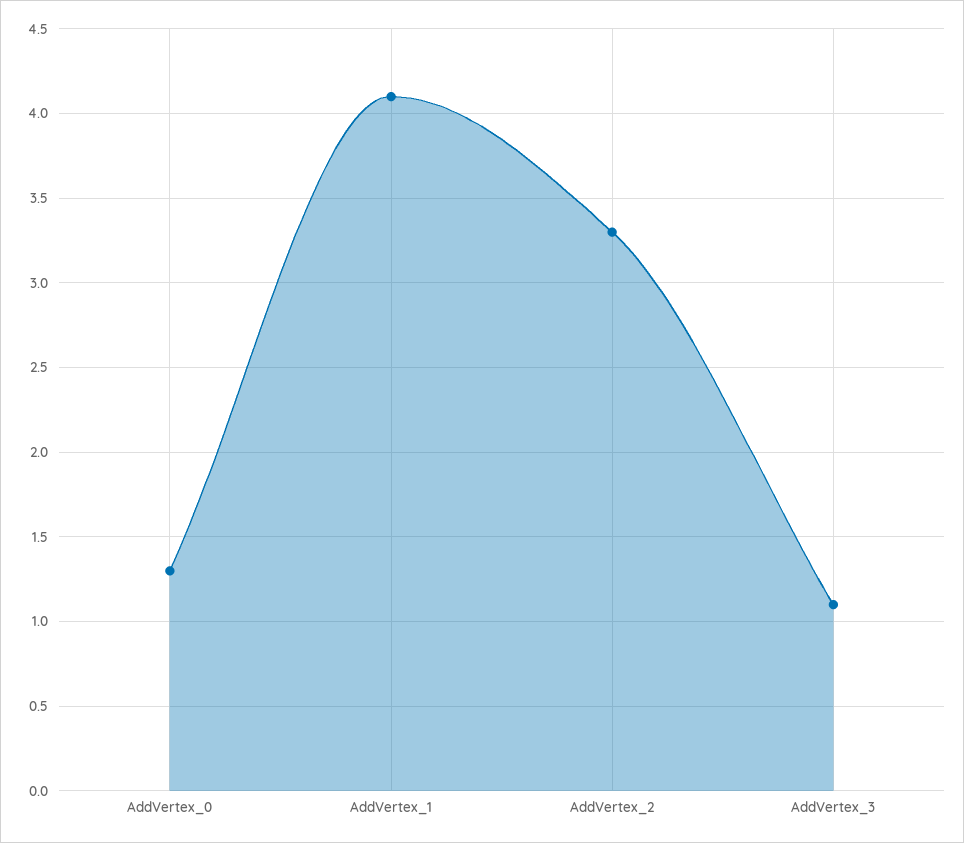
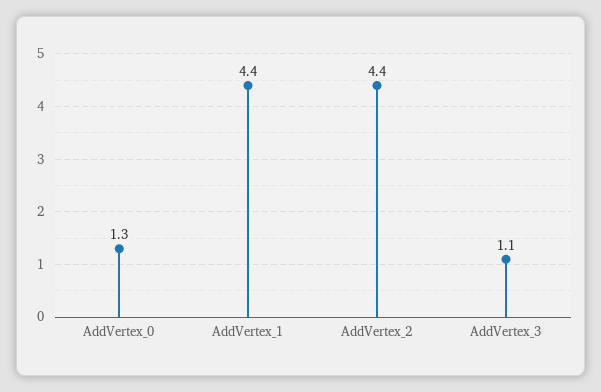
  {
    "AddVertex_0": 1.3,
-   "AddVertex_1": 4.1,
+   "AddVertex_1": 4.4,
-   "AddVertex_2": 3.3,
+   "AddVertex_2": 4.4,
    "AddVertex_3": 1.1
  }

